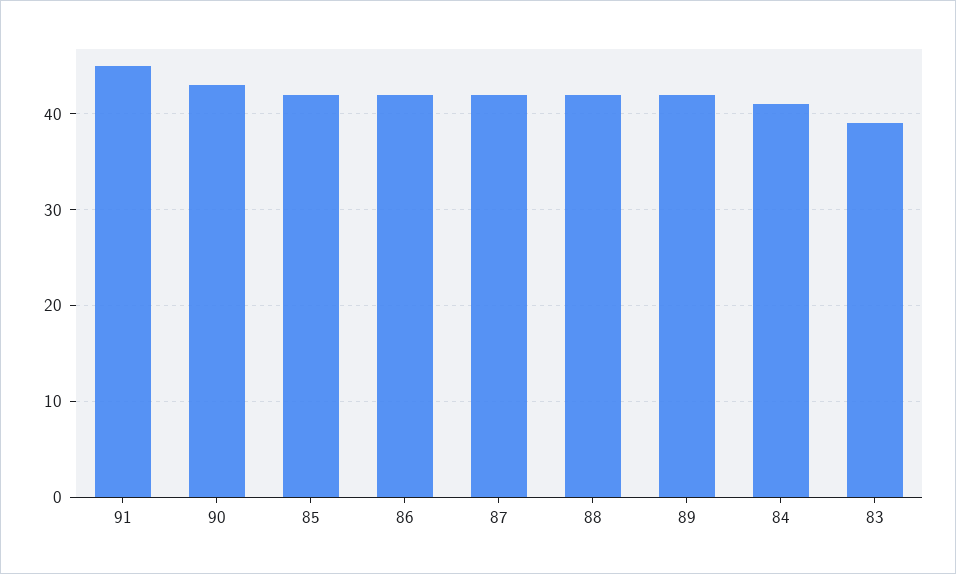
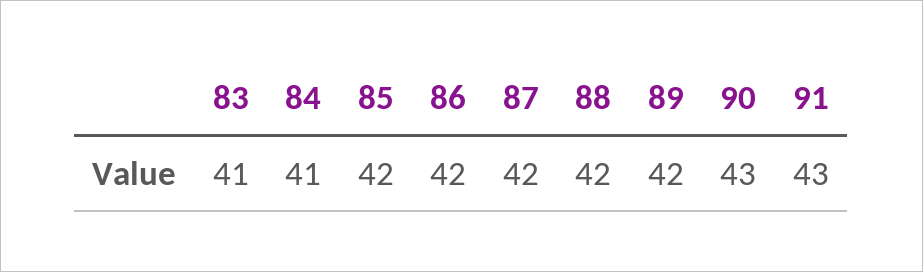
  {
-   "91": 45,
+   "91": 43,
    "90": 43,
    "85": 42,
    "86": 42,
    "87": 42,
    "88": 42,
    "89": 42,
    "84": 41,
-   "83": 39
+   "83": 41
  }

